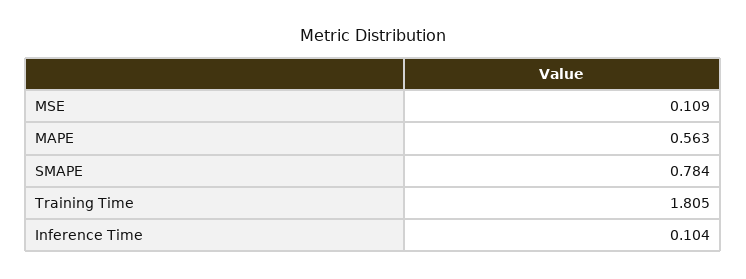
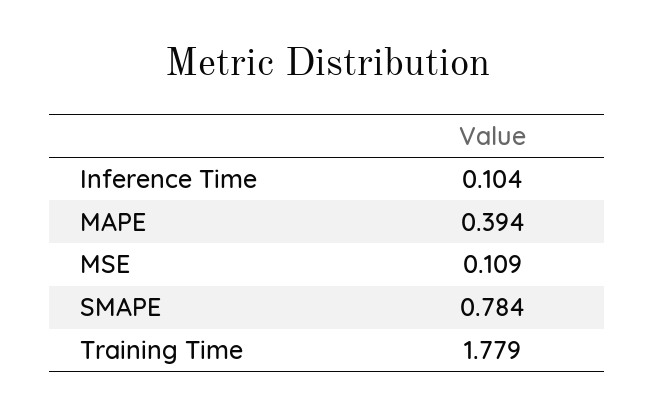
  {
    "MSE": 0.109,
-   "MAPE": 0.563,
+   "MAPE": 0.394,
    "SMAPE": 0.784,
-   "Training Time": 1.805,
+   "Training Time": 1.779,
    "Inference Time": 0.104
  }

